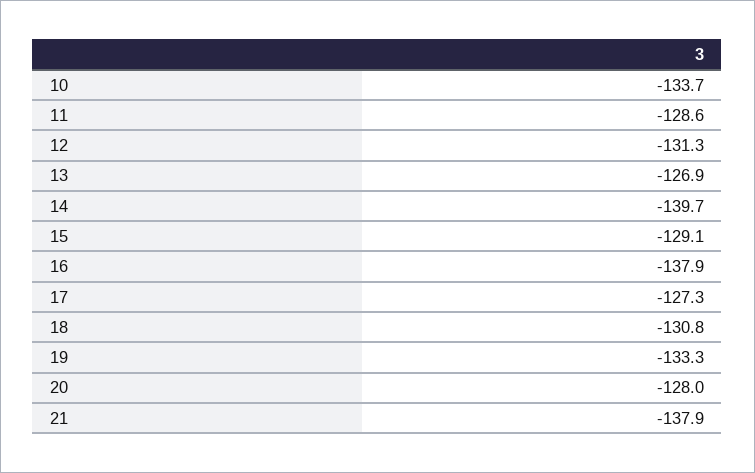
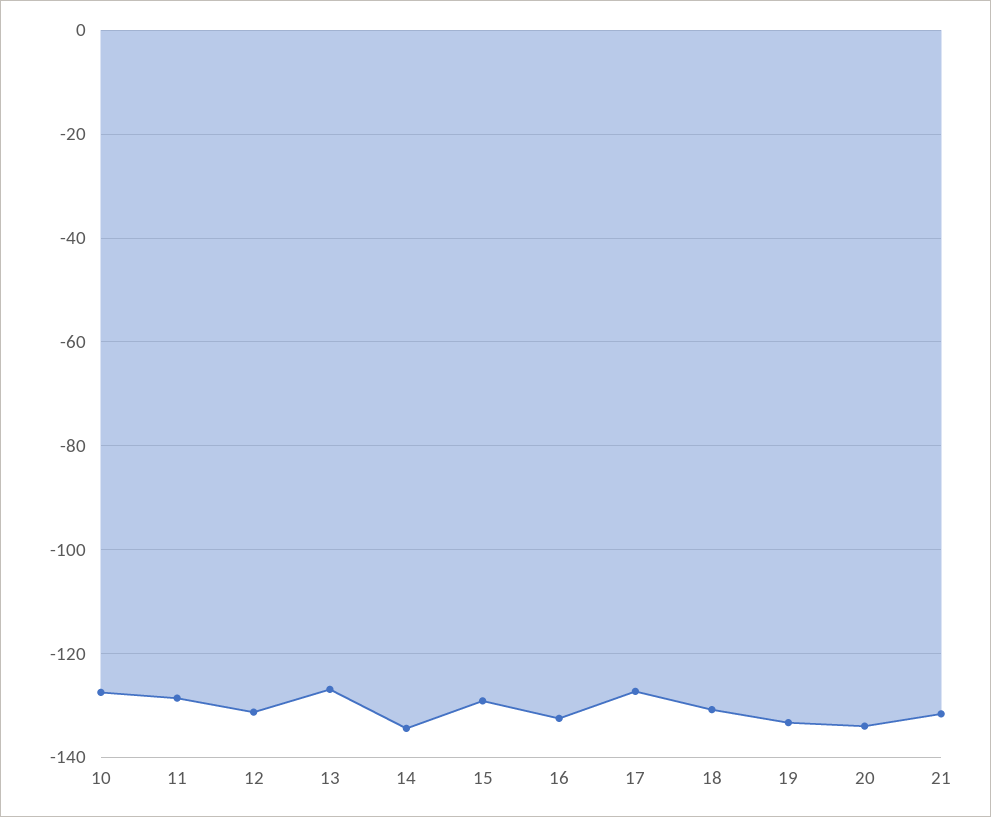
  {
-   "10": -133.7,
+   "10": -128,
    "11": -128.6,
    "12": -131.3,
    "13": -126.9,
-   "14": -139.7,
+   "14": -134,
    "15": -129.1,
-   "16": -137.9,
+   "16": -132,
    "17": -127.3,
    "18": -130.8,
    "19": -133.3,
-   "20": -128,
+   "20": -134,
-   "21": -137.9
+   "21": -132
  }

